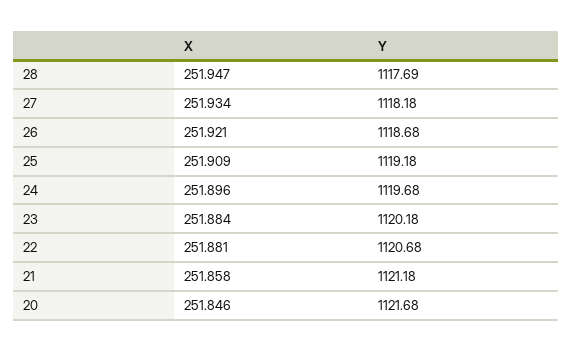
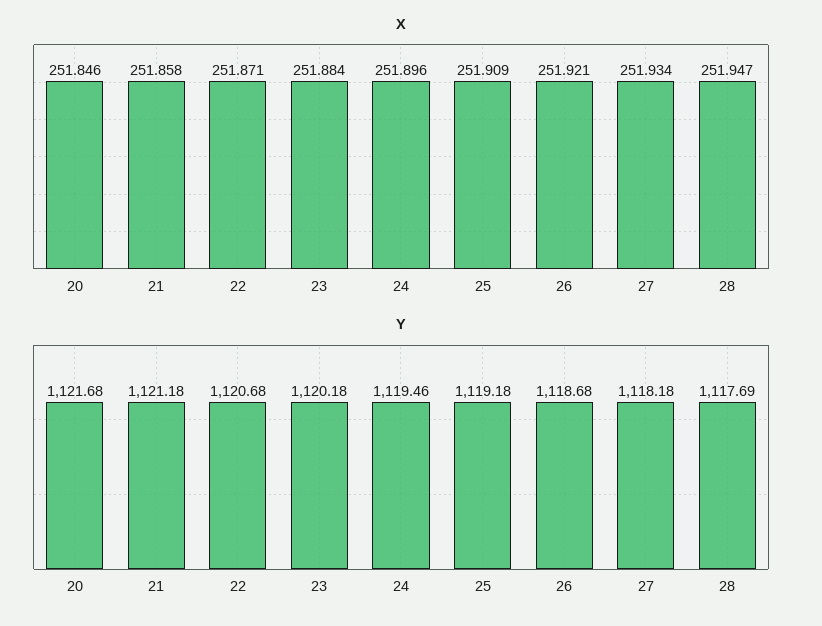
  {
    "X": {
      "28": 251.947,
      "27": 251.934,
      "26": 251.921,
      "25": 251.909,
      "24": 251.896,
      "23": 251.884,
-     "22": 251.881,
+     "22": 251.871,
      "21": 251.858,
      "20": 251.846
    },
    "Y": {
      "28": 1117.69,
      "27": 1118.18,
      "26": 1118.68,
      "25": 1119.18,
-     "24": 1119.68,
+     "24": 1119.46,
      "23": 1120.18,
      "22": 1120.68,
      "21": 1121.18,
      "20": 1121.68
    }
  }

